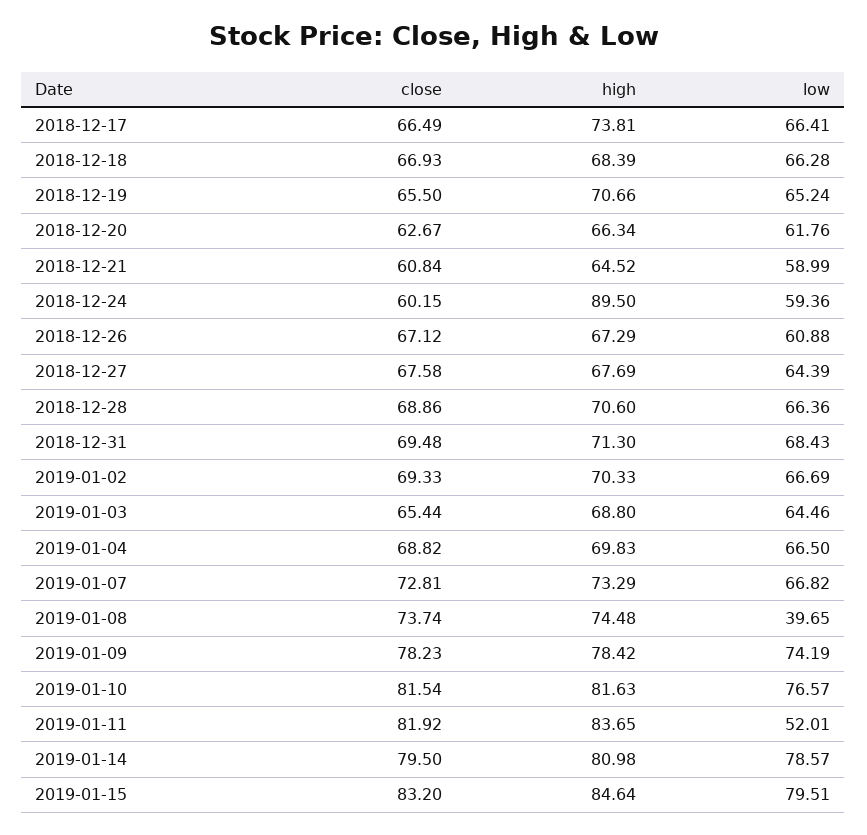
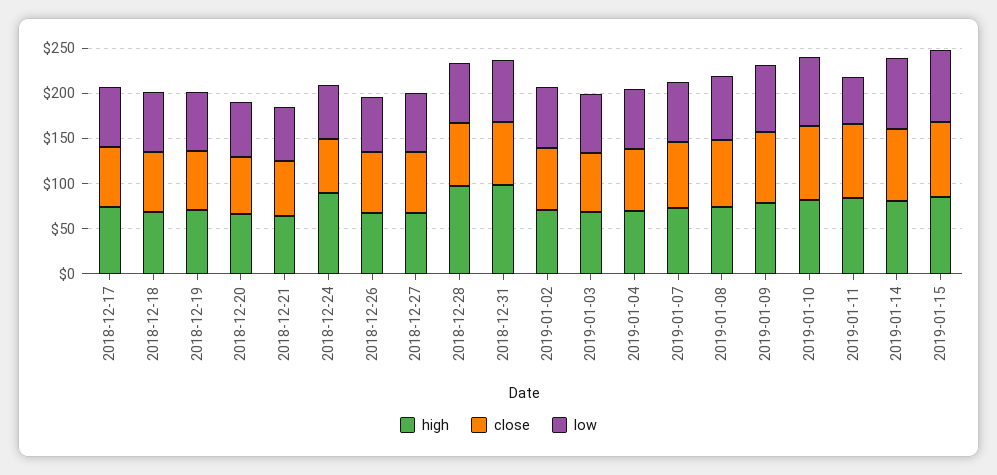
  {
    "close": {
      "2018-12-17": 66.49,
      "2018-12-18": 66.93,
      "2018-12-19": 65.5,
      "2018-12-20": 62.67,
      "2018-12-21": 60.84,
      "2018-12-24": 60.15,
      "2018-12-26": 67.12,
      "2018-12-27": 67.58,
      "2018-12-28": 68.86,
      "2018-12-31": 69.48,
      "2019-01-02": 69.33,
      "2019-01-03": 65.44,
      "2019-01-04": 68.82,
      "2019-01-07": 72.81,
      "2019-01-08": 73.74,
      "2019-01-09": 78.23,
      "2019-01-10": 81.54,
      "2019-01-11": 81.92,
      "2019-01-14": 79.5,
      "2019-01-15": 83.2
    },
    "high": {
      "2018-12-17": 73.81,
      "2018-12-18": 68.39,
      "2018-12-19": 70.66,
      "2018-12-20": 66.34,
      "2018-12-21": 64.52,
      "2018-12-24": 89.5,
      "2018-12-26": 67.29,
      "2018-12-27": 67.69,
-     "2018-12-28": 70.6,
+     "2018-12-28": 100,
-     "2018-12-31": 71.3,
+     "2018-12-31": 100,
      "2019-01-02": 70.33,
      "2019-01-03": 68.8,
      "2019-01-04": 69.83,
      "2019-01-07": 73.29,
      "2019-01-08": 74.48,
      "2019-01-09": 78.42,
      "2019-01-10": 81.63,
      "2019-01-11": 83.65,
      "2019-01-14": 80.98,
      "2019-01-15": 84.64
    },
    "low": {
      "2018-12-17": 66.41,
      "2018-12-18": 66.28,
      "2018-12-19": 65.24,
      "2018-12-20": 61.76,
      "2018-12-21": 58.99,
      "2018-12-24": 59.36,
      "2018-12-26": 60.88,
      "2018-12-27": 64.39,
      "2018-12-28": 66.36,
      "2018-12-31": 68.43,
      "2019-01-02": 66.69,
      "2019-01-03": 64.46,
      "2019-01-04": 66.5,
      "2019-01-07": 66.82,
-     "2019-01-08": 39.65,
+     "2019-01-08": 70,
      "2019-01-09": 74.19,
      "2019-01-10": 76.57,
      "2019-01-11": 52.01,
      "2019-01-14": 78.57,
      "2019-01-15": 79.51
    }
  }

